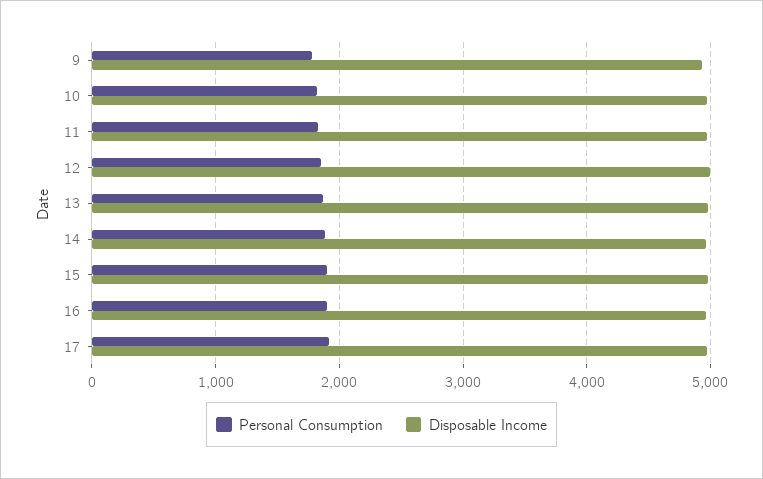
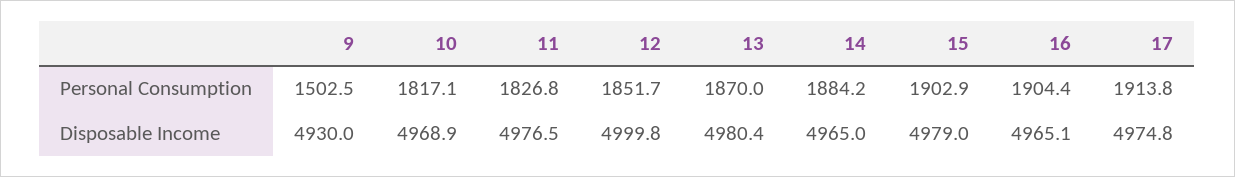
  {
    "Personal Consumption": {
-     "9": 1800,
+     "9": 1502.5,
      "10": 1817.1,
      "11": 1826.8,
      "12": 1851.7,
      "13": 1870,
      "14": 1884.2,
      "15": 1902.9,
      "16": 1904.4,
      "17": 1913.8
    },
    "Disposable Income": {
      "9": 4930,
      "10": 4968.9,
      "11": 4976.5,
      "12": 4999.8,
      "13": 4980.4,
      "14": 4965,
      "15": 4979,
      "16": 4965.1,
      "17": 4974.8
    }
  }

